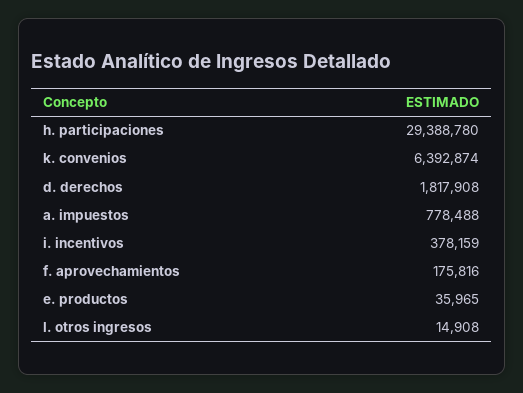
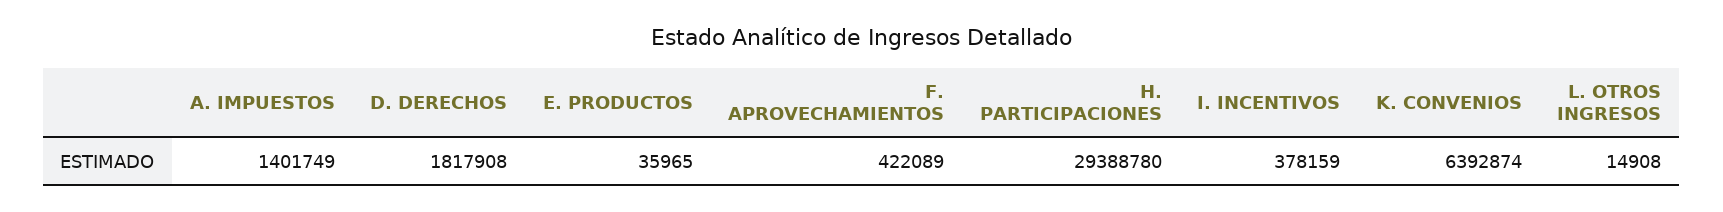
  {
    "h. participaciones": 29388780,
    "k. convenios": 6392874,
    "d. derechos": 1817908,
-   "a. impuestos": 778488,
+   "a. impuestos": 1401749,
    "i. incentivos": 378159,
-   "f. aprovechamientos": 175816,
+   "f. aprovechamientos": 422089,
    "e. productos": 35965,
    "l. otros ingresos": 14908
  }

